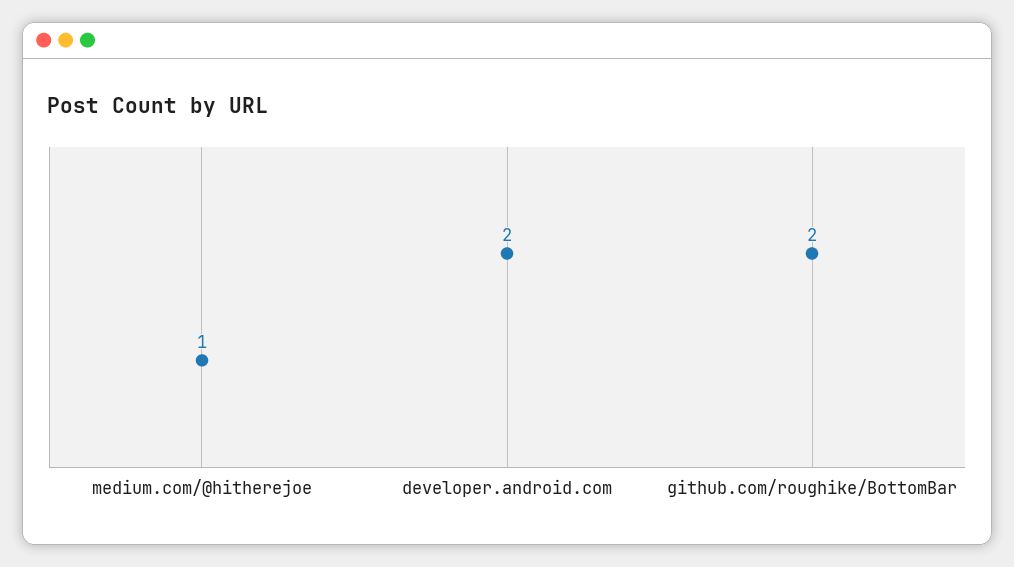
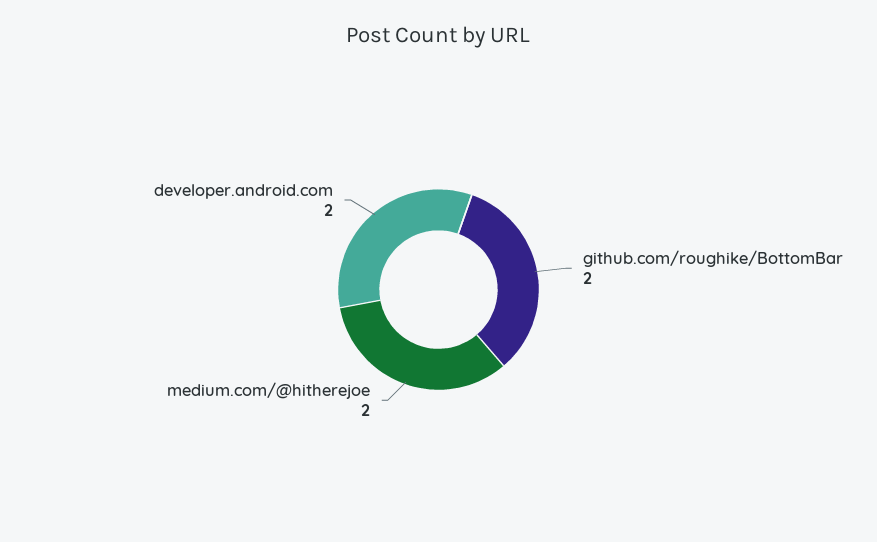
  {
-   "medium.com/@hitherejoe": 1,
+   "medium.com/@hitherejoe": 2,
    "developer.android.com": 2,
    "github.com/roughike/BottomBar": 2
  }

